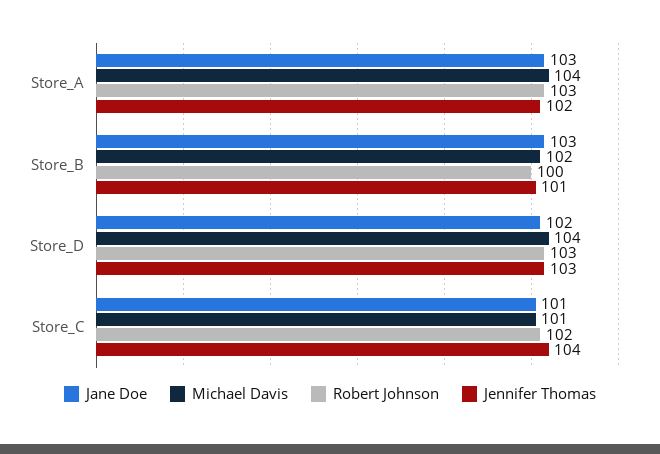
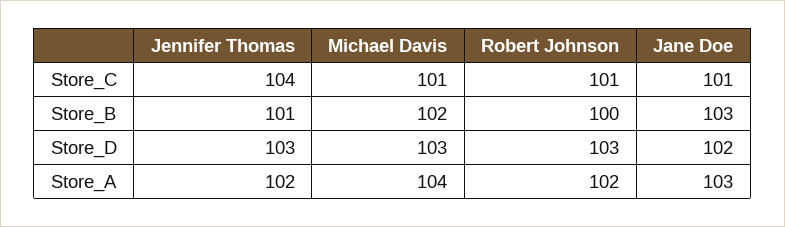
  {
    "Jane Doe": {
      "Store_A": 103,
      "Store_B": 103,
      "Store_D": 102,
      "Store_C": 101
    },
    "Michael Davis": {
      "Store_A": 104,
      "Store_B": 102,
-     "Store_D": 104,
+     "Store_D": 103,
      "Store_C": 101
    },
    "Robert Johnson": {
-     "Store_A": 103,
+     "Store_A": 102,
      "Store_B": 100,
      "Store_D": 103,
-     "Store_C": 102
+     "Store_C": 101
    },
    "Jennifer Thomas": {
      "Store_A": 102,
      "Store_B": 101,
      "Store_D": 103,
      "Store_C": 104
    }
  }

